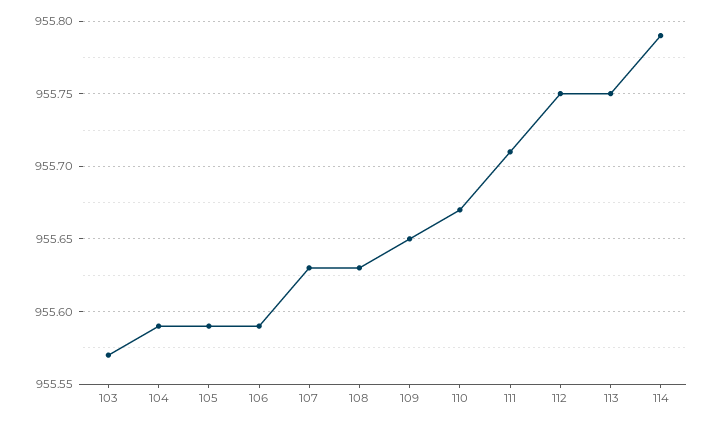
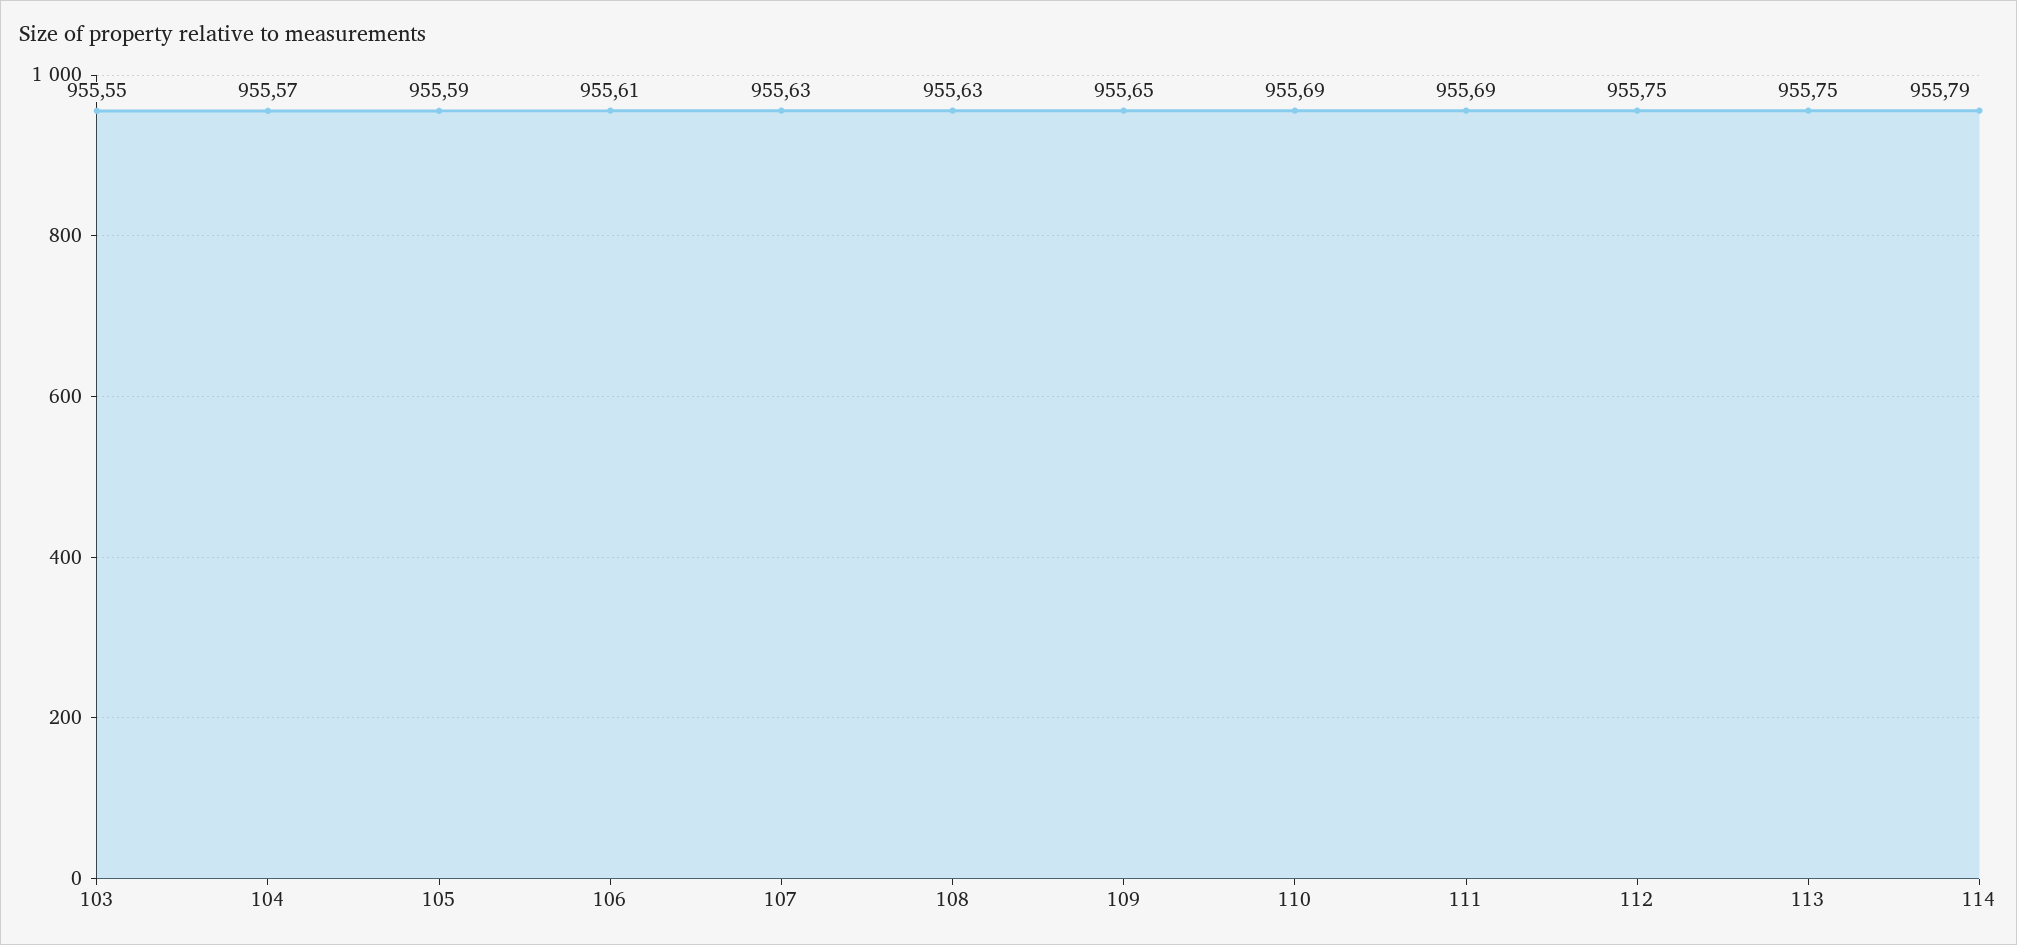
  {
-   "103": 955.57,
+   "103": 955.55,
-   "104": 955.59,
+   "104": 955.57,
    "105": 955.59,
-   "106": 955.59,
+   "106": 955.61,
    "107": 955.63,
    "108": 955.63,
    "109": 955.65,
-   "110": 955.67,
+   "110": 955.69,
-   "111": 955.71,
+   "111": 955.69,
    "112": 955.75,
    "113": 955.75,
    "114": 955.79
  }

